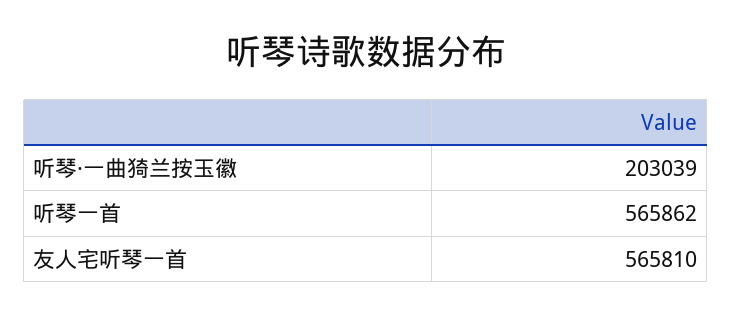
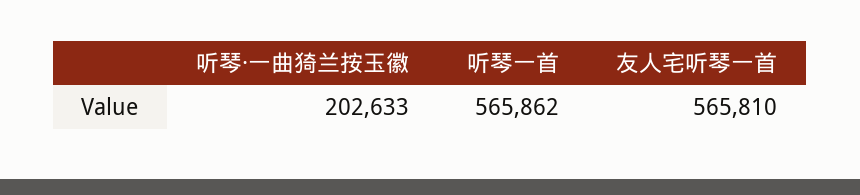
  {
-   "听琴·一曲猗兰按玉徽": 203039,
+   "听琴·一曲猗兰按玉徽": 202633,
    "听琴一首": 565862,
    "友人宅听琴一首": 565810
  }

